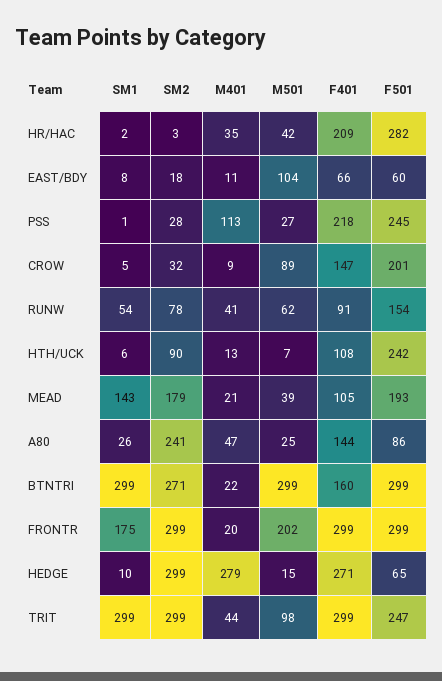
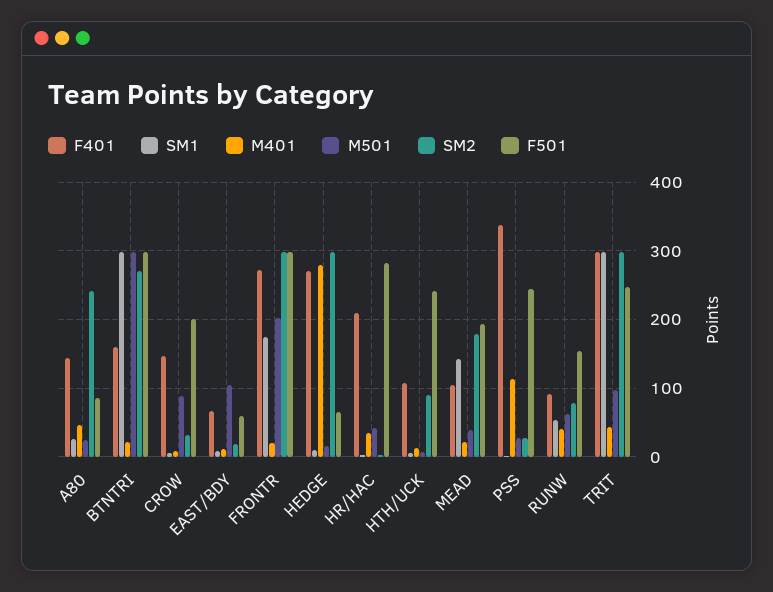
  {
    "SM1": {
      "HR/HAC": 2,
      "EAST/BDY": 8,
      "PSS": 1,
      "CROW": 5,
      "RUNW": 54,
      "HTH/UCK": 6,
      "MEAD": 143,
      "A80": 26,
      "BTNTRI": 299,
      "FRONTR": 175,
      "HEDGE": 10,
      "TRIT": 299
    },
    "SM2": {
      "HR/HAC": 3,
      "EAST/BDY": 18,
      "PSS": 28,
      "CROW": 32,
      "RUNW": 78,
      "HTH/UCK": 90,
      "MEAD": 179,
      "A80": 241,
      "BTNTRI": 271,
      "FRONTR": 299,
      "HEDGE": 299,
      "TRIT": 299
    },
    "M401": {
      "HR/HAC": 35,
      "EAST/BDY": 11,
      "PSS": 113,
      "CROW": 9,
      "RUNW": 41,
      "HTH/UCK": 13,
      "MEAD": 21,
      "A80": 47,
      "BTNTRI": 22,
      "FRONTR": 20,
      "HEDGE": 279,
      "TRIT": 44
    },
    "M501": {
      "HR/HAC": 42,
      "EAST/BDY": 104,
      "PSS": 27,
      "CROW": 89,
      "RUNW": 62,
      "HTH/UCK": 7,
      "MEAD": 39,
      "A80": 25,
      "BTNTRI": 299,
      "FRONTR": 202,
      "HEDGE": 15,
      "TRIT": 98
    },
    "F401": {
      "HR/HAC": 209,
      "EAST/BDY": 66,
-     "PSS": 218,
+     "PSS": 340,
      "CROW": 147,
      "RUNW": 91,
      "HTH/UCK": 108,
      "MEAD": 105,
      "A80": 144,
      "BTNTRI": 160,
-     "FRONTR": 299,
+     "FRONTR": 270,
      "HEDGE": 271,
      "TRIT": 299
    },
    "F501": {
      "HR/HAC": 282,
      "EAST/BDY": 60,
      "PSS": 245,
      "CROW": 201,
      "RUNW": 154,
      "HTH/UCK": 242,
      "MEAD": 193,
      "A80": 86,
      "BTNTRI": 299,
      "FRONTR": 299,
      "HEDGE": 65,
      "TRIT": 247
    }
  }

